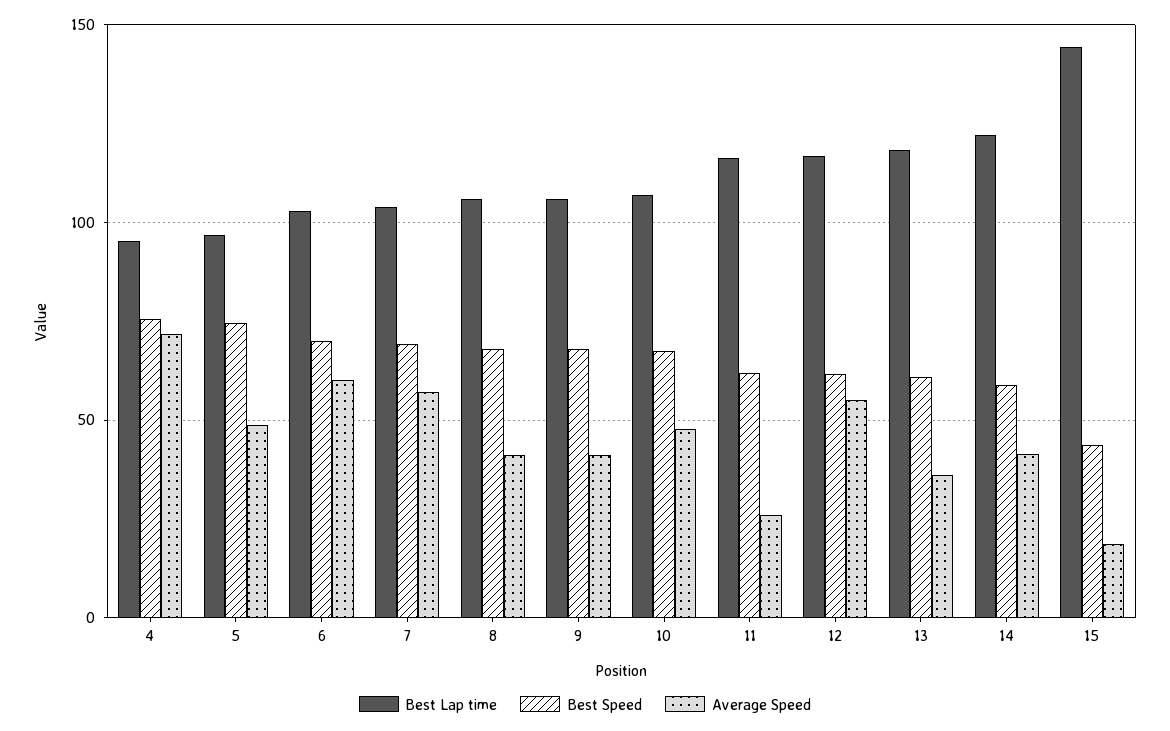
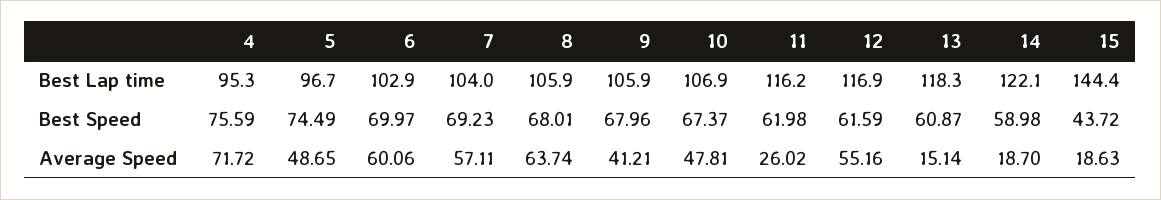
  {
    "Best Lap time": {
      "4": 95.3,
      "5": 96.7,
      "6": 102.9,
      "7": 104,
      "8": 105.9,
      "9": 105.9,
      "10": 106.9,
      "11": 116.2,
      "12": 116.9,
      "13": 118.3,
      "14": 122.1,
      "15": 144.4
    },
    "Best Speed": {
      "4": 75.59,
      "5": 74.49,
      "6": 69.97,
      "7": 69.23,
      "8": 68.01,
      "9": 67.96,
      "10": 67.37,
      "11": 61.98,
      "12": 61.59,
      "13": 60.87,
      "14": 58.98,
      "15": 43.72
    },
    "Average Speed": {
      "4": 71.72,
      "5": 48.65,
      "6": 60.06,
      "7": 57.11,
-     "8": 40,
+     "8": 63.74,
      "9": 41.21,
      "10": 47.81,
      "11": 26.02,
      "12": 55.16,
-     "13": 35,
+     "13": 15.14,
-     "14": 40,
+     "14": 18.7,
      "15": 18.63
    }
  }

